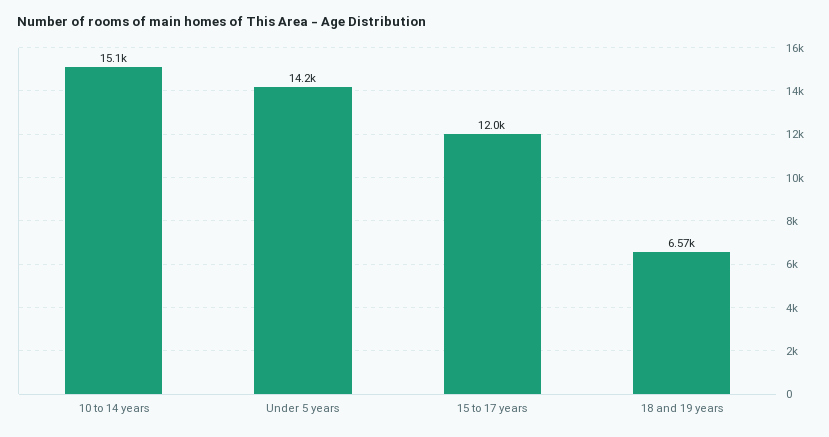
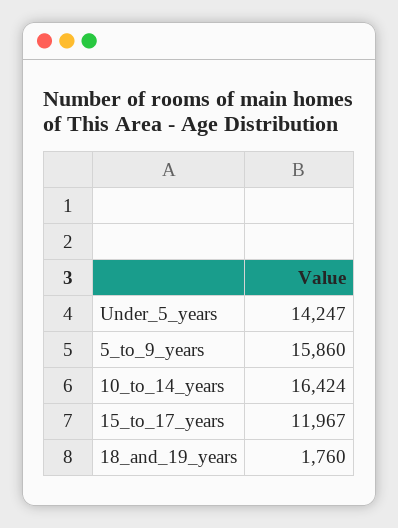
  {
-   "10 to 14 years": 15100,
+   "10 to 14 years": 16424,
    "Under 5 years": 14247,
    "15 to 17 years": 11967,
-   "18 and 19 years": 6570
+   "18 and 19 years": 1760,
+   "5_to_9_years": 15860
  }

